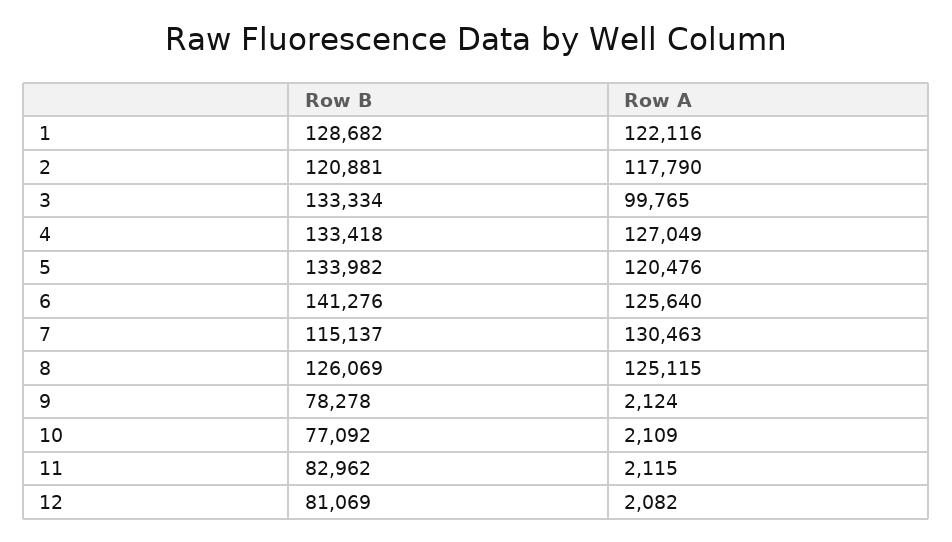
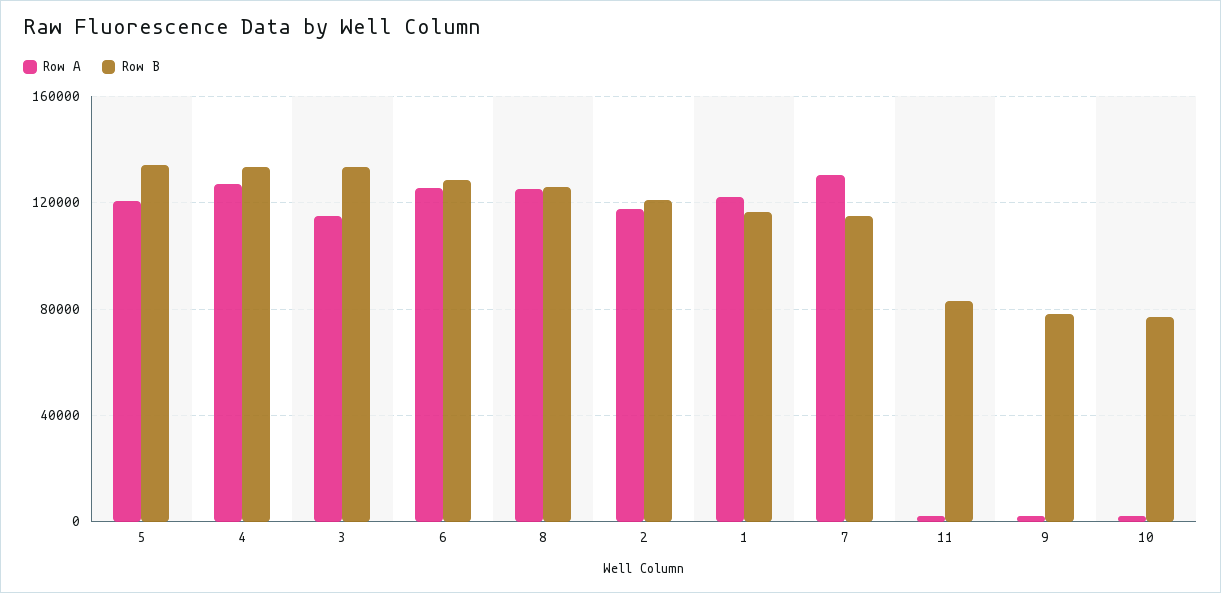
  {
    "Row B": {
-     "1": 128682,
+     "1": 115000,
      "2": 120881,
      "3": 133334,
      "4": 133418,
      "5": 133982,
-     "6": 141276,
+     "6": 130000,
      "7": 115137,
      "8": 126069,
      "9": 78278,
      "10": 77092,
-     "11": 82962,
+     "11": 82962
-     "12": 81069
    },
    "Row A": {
      "1": 122116,
      "2": 117790,
-     "3": 99765,
+     "3": 115000,
      "4": 127049,
      "5": 120476,
      "6": 125640,
      "7": 130463,
      "8": 125115,
      "9": 2124,
      "10": 2109,
-     "11": 2115,
+     "11": 2115
-     "12": 2082
    }
  }

